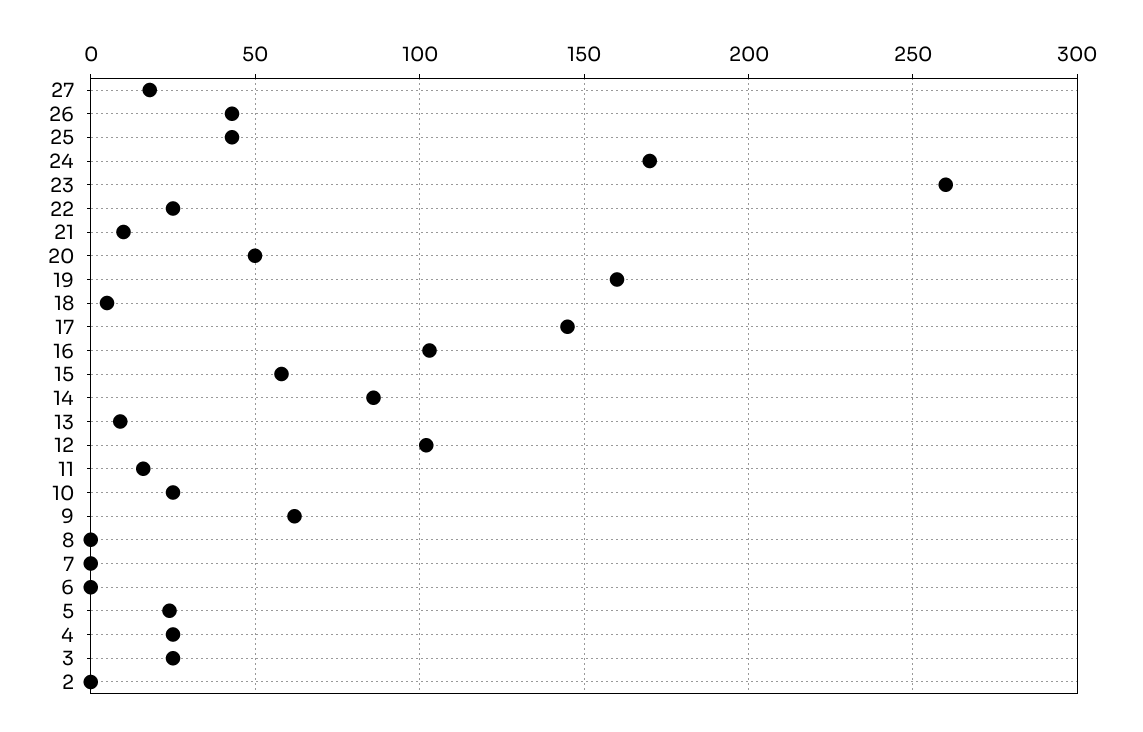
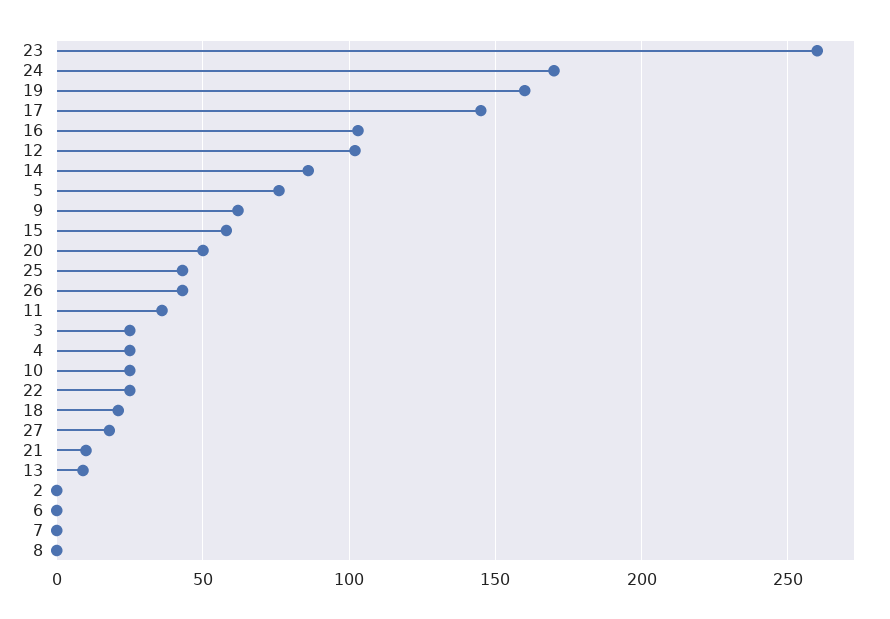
  {
    "27": 20,
    "26": 45,
    "25": 45,
    "24": 170,
    "23": 260,
    "22": 25,
    "21": 10,
    "20": 50,
    "19": 160,
-   "18": 5,
+   "18": 20,
    "17": 145,
    "16": 105,
    "15": 60,
    "14": 85,
    "13": 10,
    "12": 100,
-   "11": 15,
+   "11": 35,
    "10": 25,
    "9": 60,
    "8": 0,
    "7": 0,
    "6": 0,
-   "5": 25,
+   "5": 75,
    "4": 25,
    "3": 25,
    "2": 0
  }

